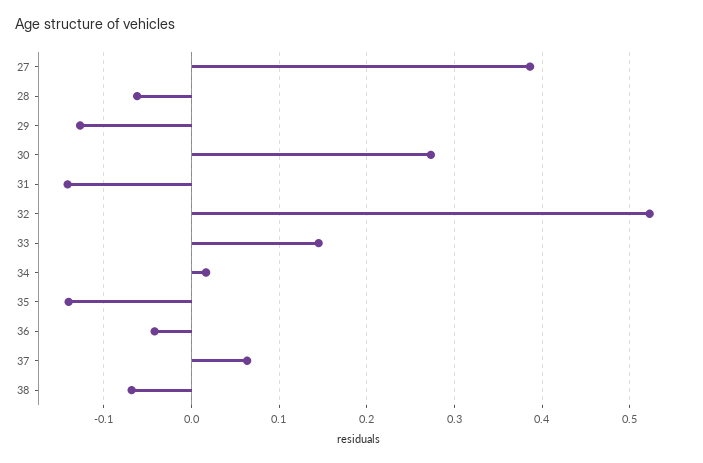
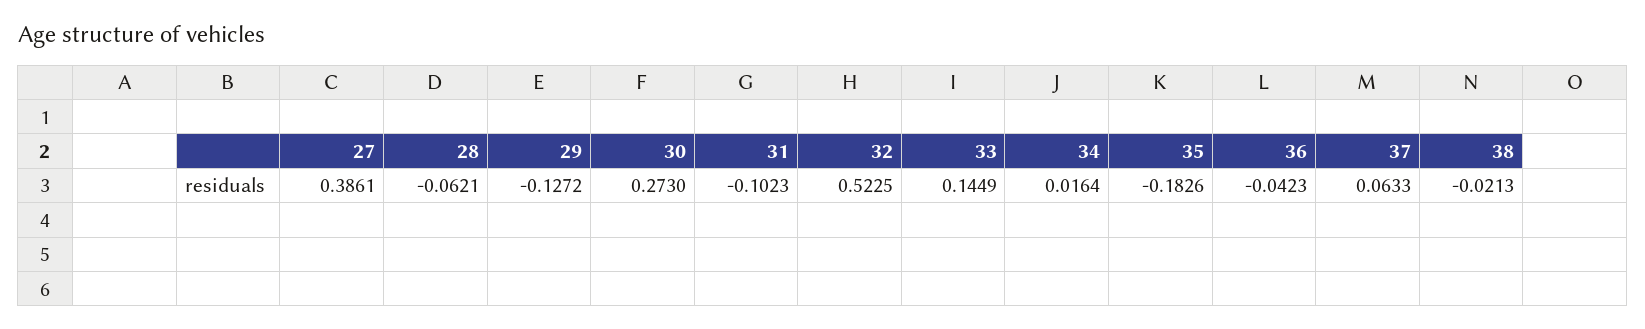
  {
    "27": 0.3861,
    "28": -0.0621,
    "29": -0.1272,
    "30": 0.273,
-   "31": -0.14,
+   "31": -0.1023,
    "32": 0.5225,
    "33": 0.1449,
    "34": 0.0164,
-   "35": -0.14,
+   "35": -0.1826,
    "36": -0.0423,
    "37": 0.0633,
-   "38": -0.07
+   "38": -0.0213
  }

